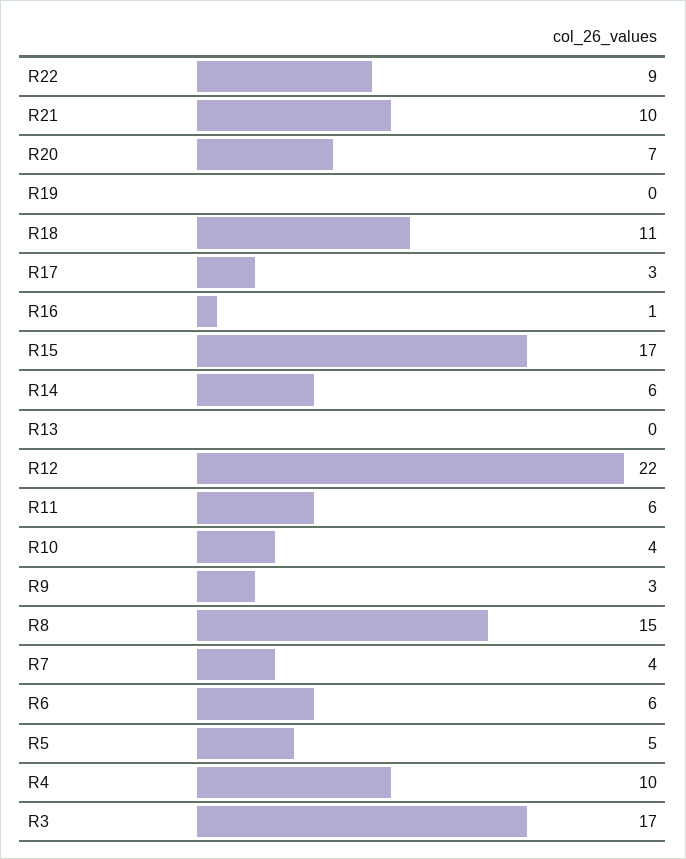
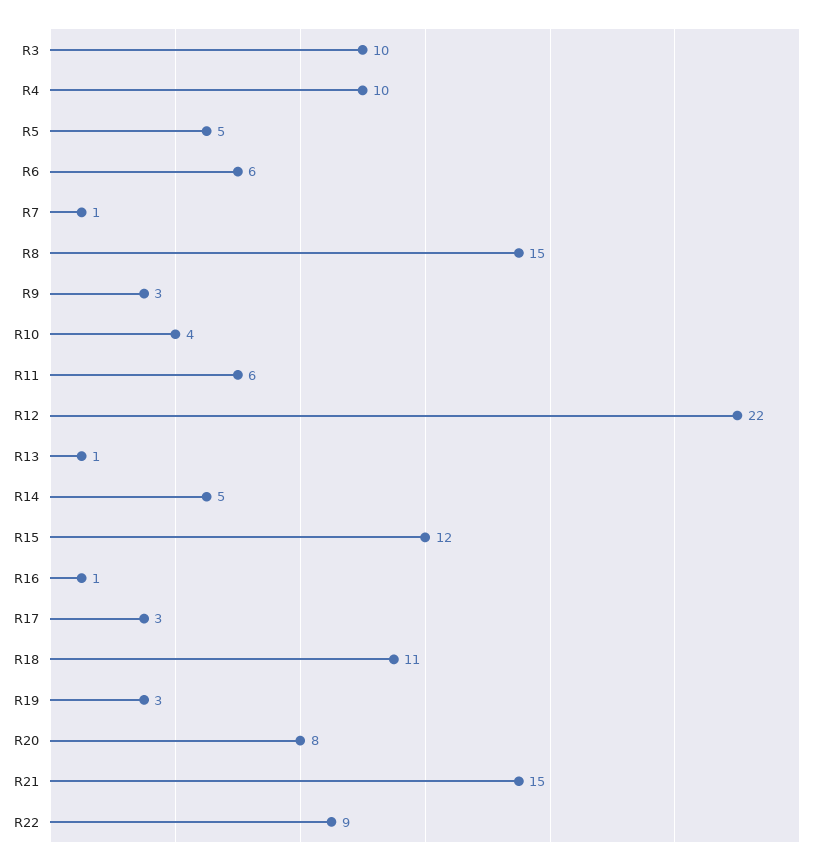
  {
    "R22": 9,
-   "R21": 10,
+   "R21": 15,
-   "R20": 7,
+   "R20": 8,
-   "R19": 0,
+   "R19": 3,
    "R18": 11,
    "R17": 3,
    "R16": 1,
-   "R15": 17,
+   "R15": 12,
-   "R14": 6,
+   "R14": 5,
-   "R13": 0,
+   "R13": 1,
    "R12": 22,
    "R11": 6,
    "R10": 4,
    "R9": 3,
    "R8": 15,
-   "R7": 4,
+   "R7": 1,
    "R6": 6,
    "R5": 5,
    "R4": 10,
-   "R3": 17
+   "R3": 10
  }

